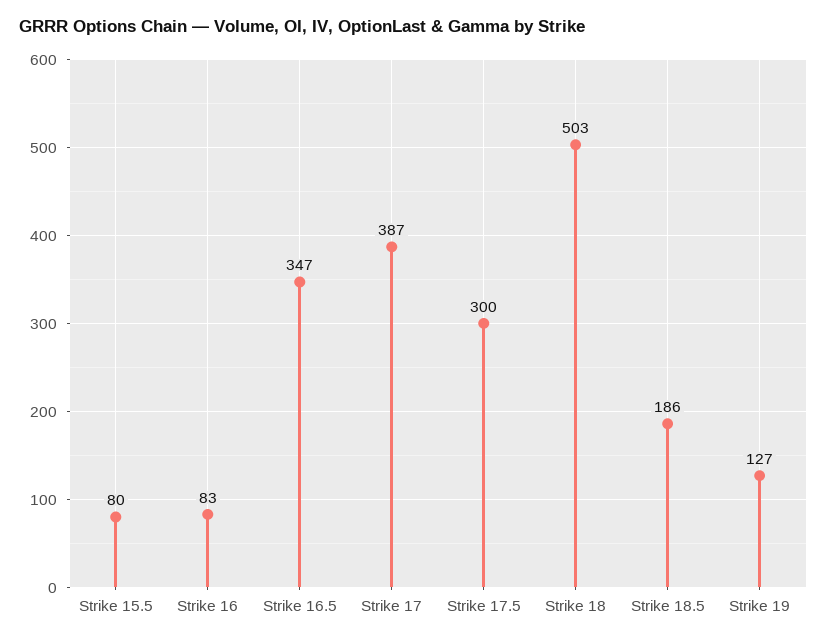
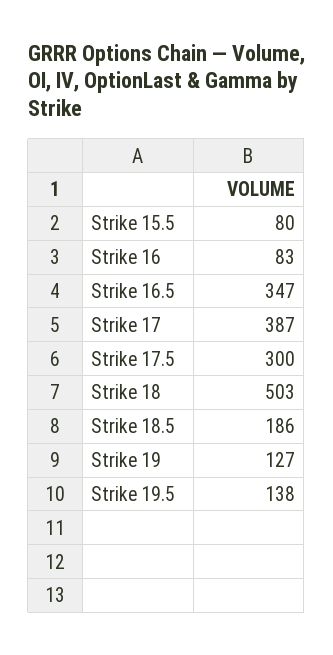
  {
    "Strike 15.5": 80,
    "Strike 16": 83,
    "Strike 16.5": 347,
    "Strike 17": 387,
    "Strike 17.5": 300,
    "Strike 18": 503,
    "Strike 18.5": 186,
-   "Strike 19": 127
+   "Strike 19": 127,
+   "Strike 19.5": 138
  }

